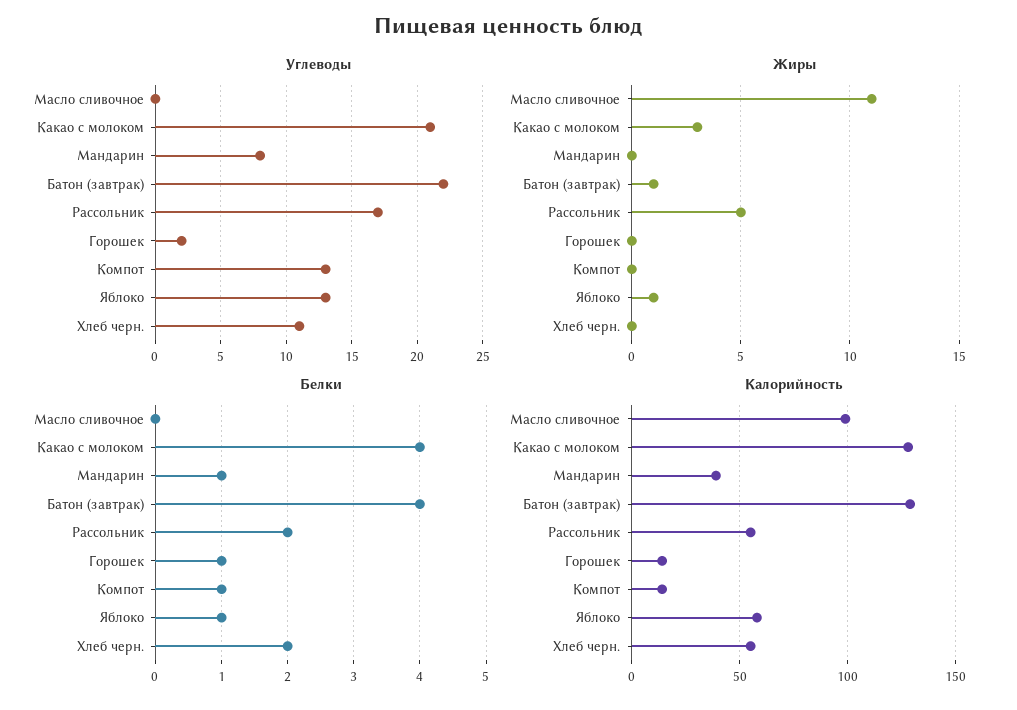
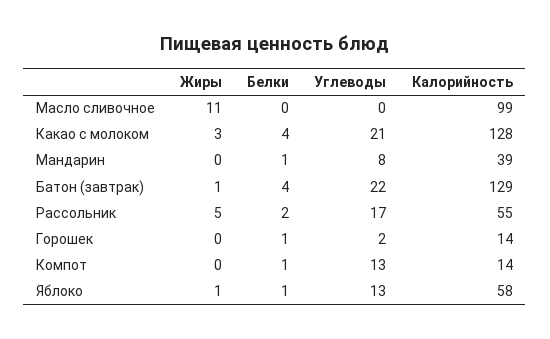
  {
    "Углеводы": {
      "Масло сливочное": 0,
      "Какао с молоком": 21,
      "Мандарин": 8,
      "Батон (завтрак)": 22,
      "Рассольник": 17,
      "Горошек": 2,
      "Компот": 13,
-     "Яблоко": 13,
+     "Яблоко": 13
-     "Хлеб черн.": 11
    },
    "Жиры": {
      "Масло сливочное": 11,
      "Какао с молоком": 3,
      "Мандарин": 0,
      "Батон (завтрак)": 1,
      "Рассольник": 5,
      "Горошек": 0,
      "Компот": 0,
-     "Яблоко": 1,
+     "Яблоко": 1
-     "Хлеб черн.": 0
    },
    "Белки": {
      "Масло сливочное": 0,
      "Какао с молоком": 4,
      "Мандарин": 1,
      "Батон (завтрак)": 4,
      "Рассольник": 2,
      "Горошек": 1,
      "Компот": 1,
-     "Яблоко": 1,
+     "Яблоко": 1
-     "Хлеб черн.": 2
    },
    "Калорийность": {
      "Масло сливочное": 99,
      "Какао с молоком": 128,
      "Мандарин": 39,
      "Батон (завтрак)": 129,
      "Рассольник": 55,
      "Горошек": 14,
      "Компот": 14,
-     "Яблоко": 58,
+     "Яблоко": 58
-     "Хлеб черн.": 55
    }
  }

